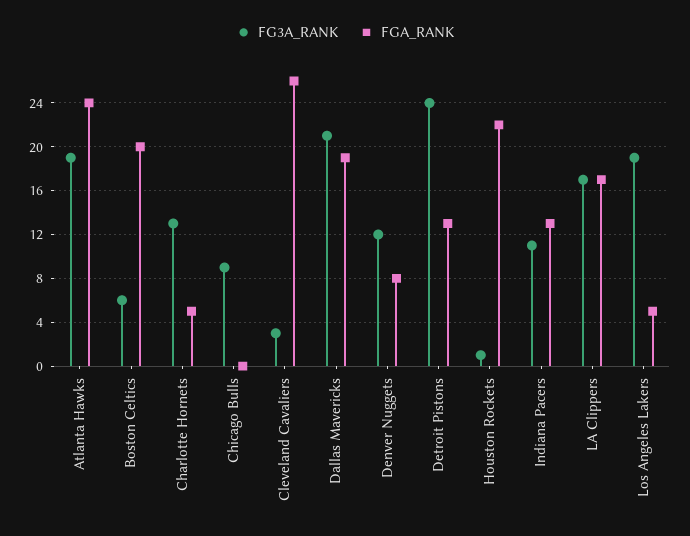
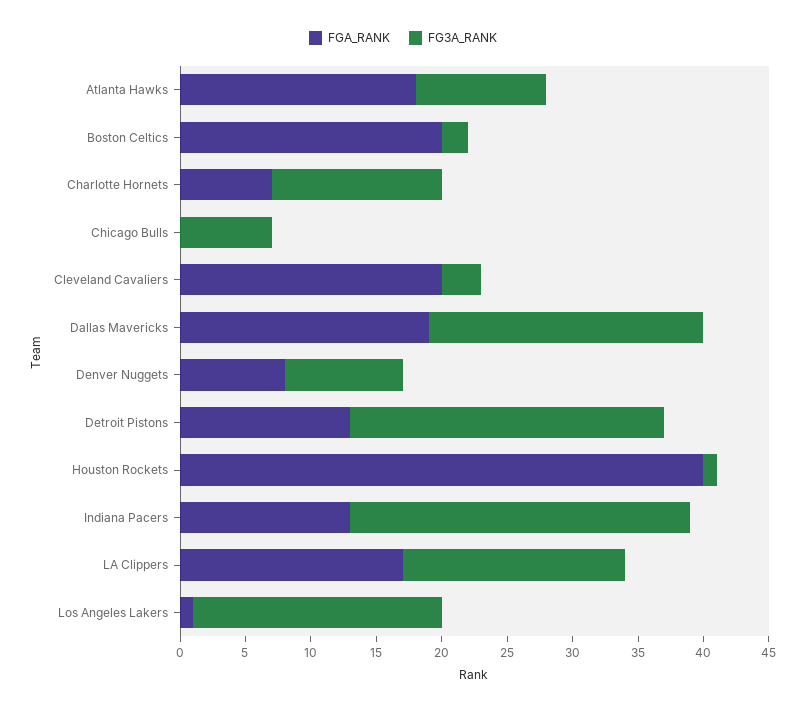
  {
    "FG3A_RANK": {
-     "Atlanta Hawks": 19,
+     "Atlanta Hawks": 10,
-     "Boston Celtics": 6,
+     "Boston Celtics": 2,
      "Charlotte Hornets": 13,
-     "Chicago Bulls": 9,
+     "Chicago Bulls": 7,
      "Cleveland Cavaliers": 3,
      "Dallas Mavericks": 21,
-     "Denver Nuggets": 12,
+     "Denver Nuggets": 9,
      "Detroit Pistons": 24,
      "Houston Rockets": 1,
-     "Indiana Pacers": 11,
+     "Indiana Pacers": 26,
      "LA Clippers": 17,
      "Los Angeles Lakers": 19
    },
    "FGA_RANK": {
-     "Atlanta Hawks": 24,
+     "Atlanta Hawks": 18,
      "Boston Celtics": 20,
-     "Charlotte Hornets": 5,
+     "Charlotte Hornets": 7,
      "Chicago Bulls": 0,
-     "Cleveland Cavaliers": 26,
+     "Cleveland Cavaliers": 20,
      "Dallas Mavericks": 19,
      "Denver Nuggets": 8,
      "Detroit Pistons": 13,
-     "Houston Rockets": 22,
+     "Houston Rockets": 40,
      "Indiana Pacers": 13,
      "LA Clippers": 17,
-     "Los Angeles Lakers": 5
+     "Los Angeles Lakers": 1
    }
  }

